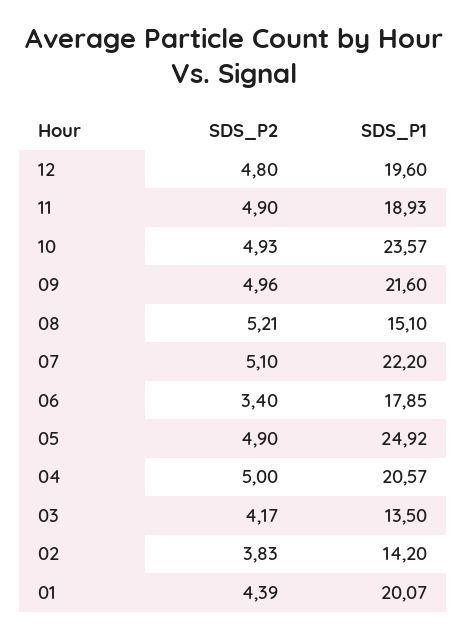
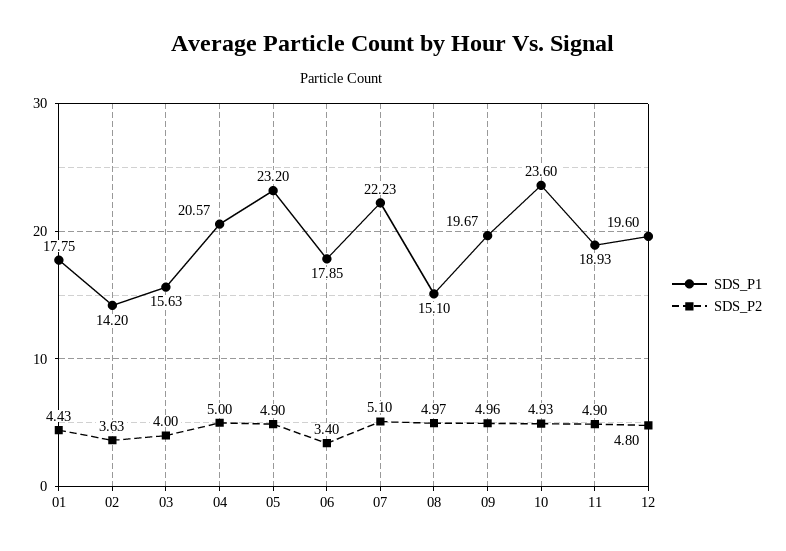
  {
    "SDS_P2": {
      "12": 4.8,
      "11": 4.9,
      "10": 4.93,
      "09": 4.96,
-     "08": 5.21,
+     "08": 4.97,
      "07": 5.1,
      "06": 3.4,
      "05": 4.9,
      "04": 5,
-     "03": 4.17,
+     "03": 4,
-     "02": 3.83,
+     "02": 3.63,
-     "01": 4.39
+     "01": 4.43
    },
    "SDS_P1": {
      "12": 19.6,
      "11": 18.93,
-     "10": 23.57,
+     "10": 23.6,
-     "09": 21.6,
+     "09": 19.67,
      "08": 15.1,
-     "07": 22.2,
+     "07": 22.23,
      "06": 17.85,
-     "05": 24.92,
+     "05": 23.2,
      "04": 20.57,
-     "03": 13.5,
+     "03": 15.63,
      "02": 14.2,
-     "01": 20.07
+     "01": 17.75
    }
  }

